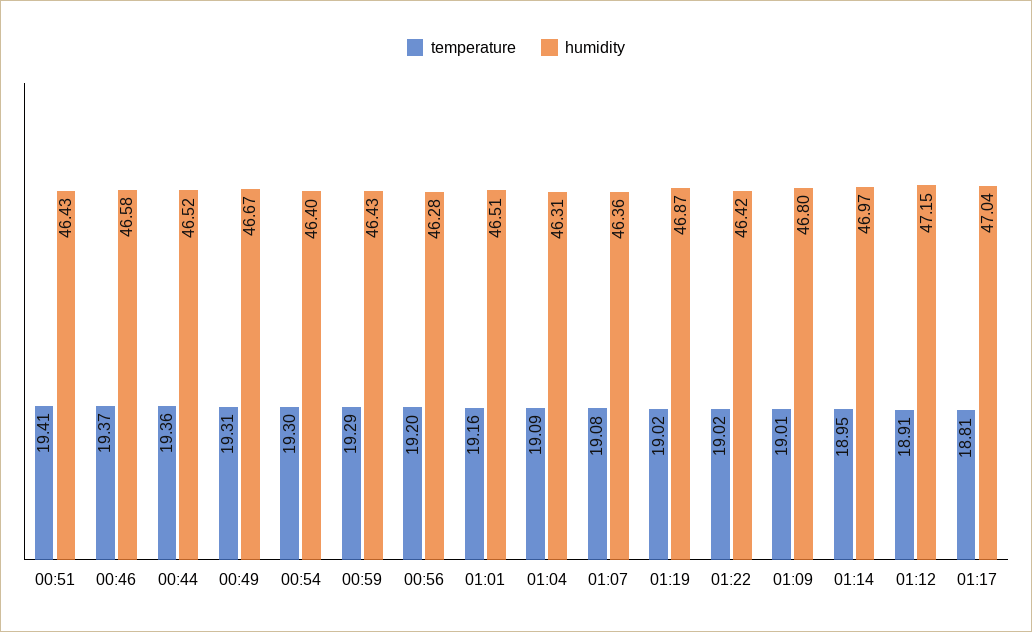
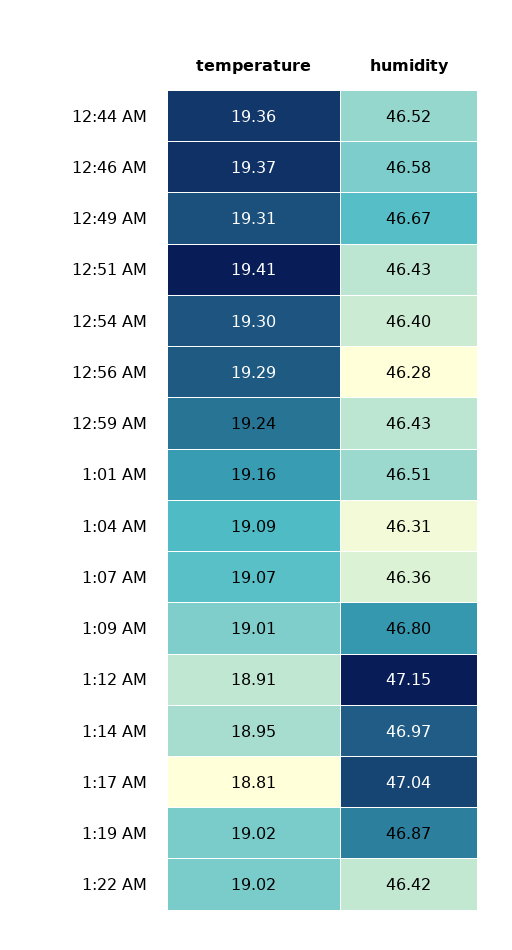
  {
    "temperature": {
      "00:51": 19.41,
      "00:46": 19.37,
      "00:44": 19.36,
      "00:49": 19.31,
      "00:54": 19.3,
-     "00:59": 19.29,
+     "00:59": 19.24,
-     "00:56": 19.2,
+     "00:56": 19.29,
      "01:01": 19.16,
      "01:04": 19.09,
-     "01:07": 19.08,
+     "01:07": 19.07,
      "01:19": 19.02,
      "01:22": 19.02,
      "01:09": 19.01,
      "01:14": 18.95,
      "01:12": 18.91,
      "01:17": 18.81
    },
    "humidity": {
      "00:51": 46.43,
      "00:46": 46.58,
      "00:44": 46.52,
      "00:49": 46.67,
      "00:54": 46.4,
      "00:59": 46.43,
      "00:56": 46.28,
      "01:01": 46.51,
      "01:04": 46.31,
      "01:07": 46.36,
      "01:19": 46.87,
      "01:22": 46.42,
      "01:09": 46.8,
      "01:14": 46.97,
      "01:12": 47.15,
      "01:17": 47.04
    }
  }

